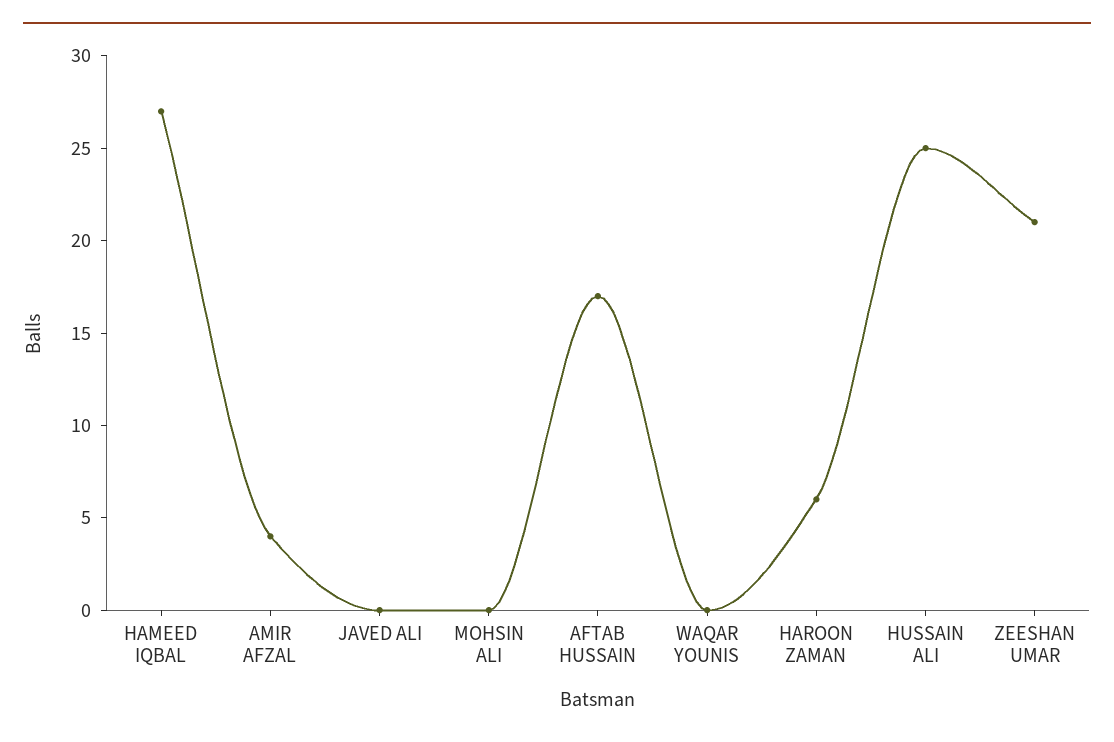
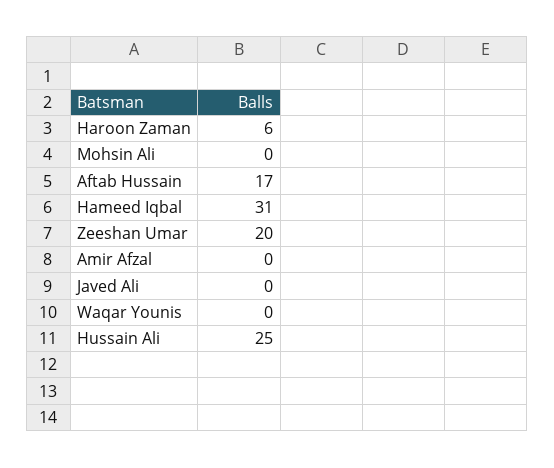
  {
-   "HAMEED IQBAL": 27,
+   "HAMEED IQBAL": 31,
-   "AMIR AFZAL": 4,
+   "AMIR AFZAL": 0,
    "JAVED ALI": 0,
    "MOHSIN ALI": 0,
    "AFTAB HUSSAIN": 17,
    "WAQAR YOUNIS": 0,
    "HAROON ZAMAN": 6,
    "HUSSAIN ALI": 25,
-   "ZEESHAN UMAR": 21
+   "ZEESHAN UMAR": 20
  }

